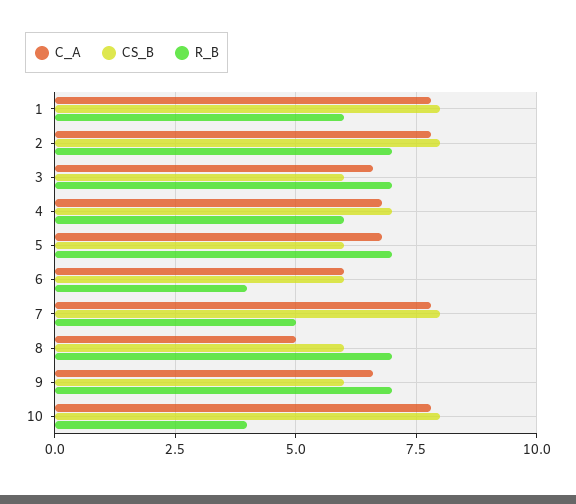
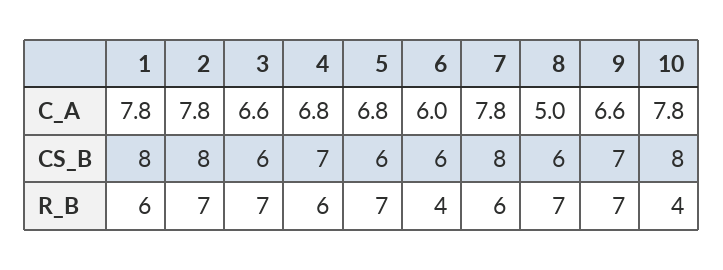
  {
    "C_A": {
      "1": 7.8,
      "2": 7.8,
      "3": 6.6,
      "4": 6.8,
      "5": 6.8,
      "6": 6,
      "7": 7.8,
      "8": 5,
      "9": 6.6,
      "10": 7.8
    },
    "CS_B": {
      "1": 8,
      "2": 8,
      "3": 6,
      "4": 7,
      "5": 6,
      "6": 6,
      "7": 8,
      "8": 6,
-     "9": 6,
+     "9": 7,
      "10": 8
    },
    "R_B": {
      "1": 6,
      "2": 7,
      "3": 7,
      "4": 6,
      "5": 7,
      "6": 4,
-     "7": 5,
+     "7": 6,
      "8": 7,
      "9": 7,
      "10": 4
    }
  }

